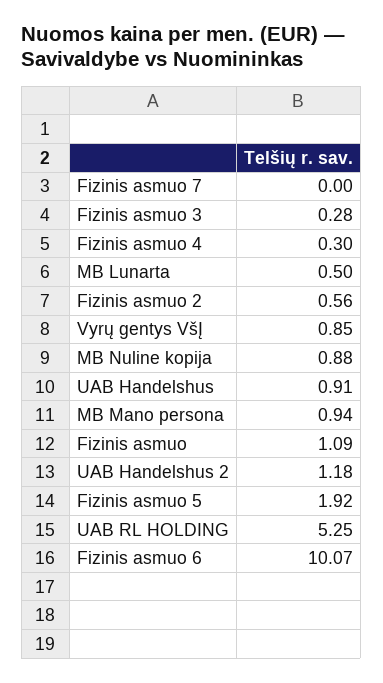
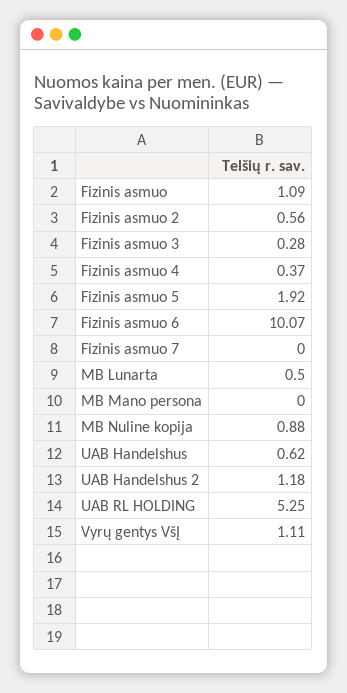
  {
    "Fizinis asmuo 7": 0,
    "Fizinis asmuo 3": 0.28,
-   "Fizinis asmuo 4": 0.3,
+   "Fizinis asmuo 4": 0.37,
    "MB Lunarta": 0.5,
    "Fizinis asmuo 2": 0.56,
-   "Vyrų gentys VšĮ": 0.85,
+   "Vyrų gentys VšĮ": 1.11,
    "MB Nuline kopija": 0.88,
-   "UAB Handelshus": 0.91,
+   "UAB Handelshus": 0.62,
-   "MB Mano persona": 0.94,
+   "MB Mano persona": 0,
    "Fizinis asmuo": 1.09,
    "UAB Handelshus 2": 1.18,
    "Fizinis asmuo 5": 1.92,
    "UAB RL HOLDING": 5.25,
    "Fizinis asmuo 6": 10.07
  }

